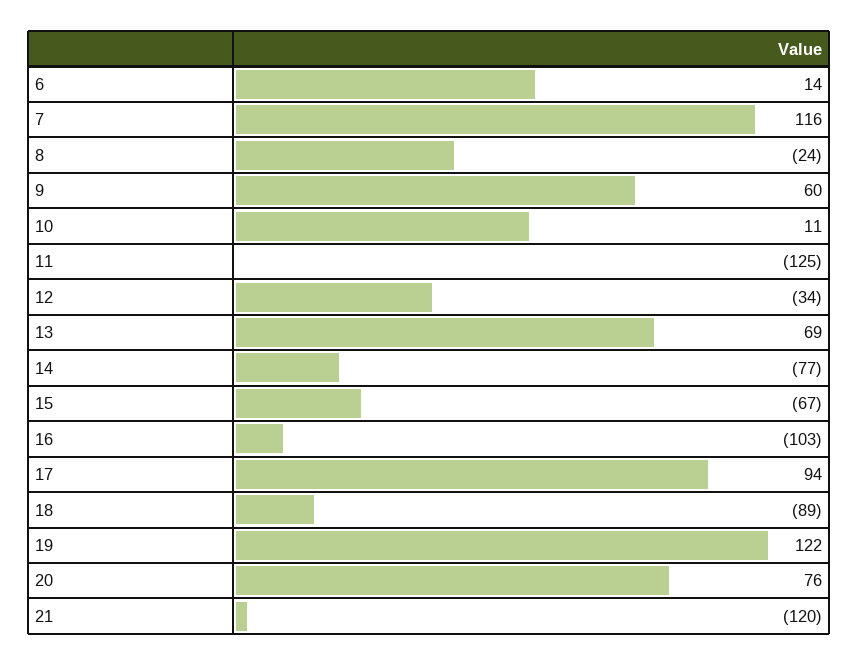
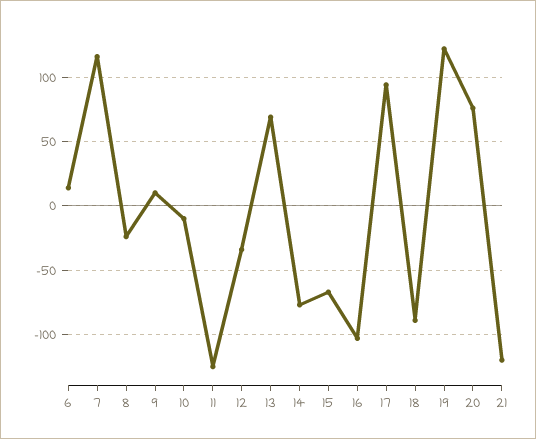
  {
    "6": 14,
    "7": 116,
    "8": -24,
-   "9": 60,
+   "9": 10,
-   "10": 11,
+   "10": -10,
    "11": -125,
    "12": -34,
    "13": 69,
    "14": -77,
    "15": -67,
    "16": -103,
    "17": 94,
    "18": -89,
    "19": 122,
    "20": 76,
    "21": -120
  }

